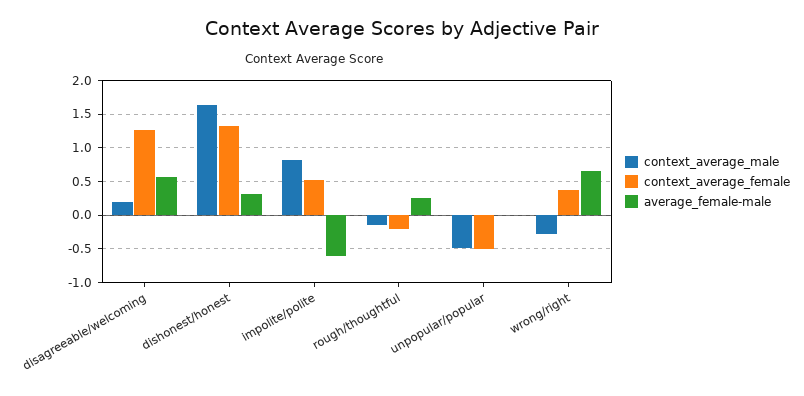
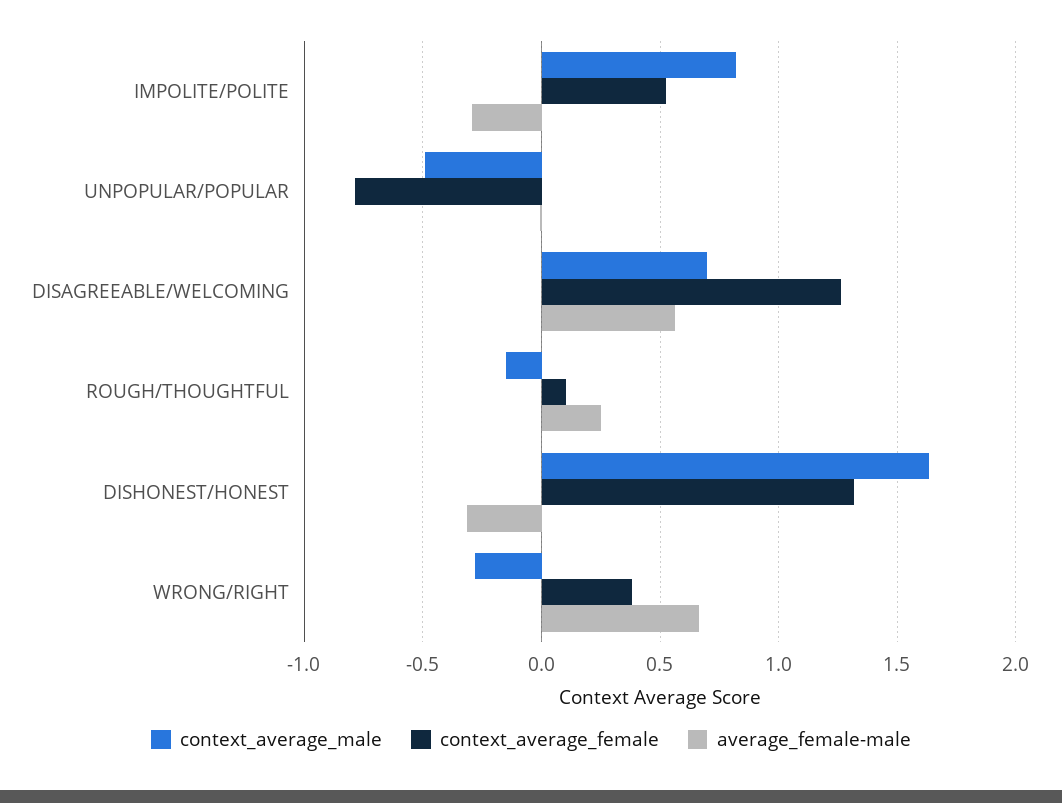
  {
    "context_average_male": {
-     "disagreeable/welcoming": 0.2,
+     "disagreeable/welcoming": 0.7,
      "dishonest/honest": 1.65,
      "impolite/polite": 0.8,
      "rough/thoughtful": -0.15,
      "unpopular/popular": -0.5,
      "wrong/right": -0.3
    },
    "context_average_female": {
      "disagreeable/welcoming": 1.25,
      "dishonest/honest": 1.3,
      "impolite/polite": 0.55,
-     "rough/thoughtful": -0.2,
+     "rough/thoughtful": 0.1,
-     "unpopular/popular": -0.5,
+     "unpopular/popular": -0.8,
      "wrong/right": 0.4
    },
    "average_female-male": {
      "disagreeable/welcoming": 0.55,
-     "dishonest/honest": 0.3,
+     "dishonest/honest": -0.3,
-     "impolite/polite": -0.6,
+     "impolite/polite": -0.3,
      "rough/thoughtful": 0.25,
      "unpopular/popular": 0,
      "wrong/right": 0.65
    }
  }

